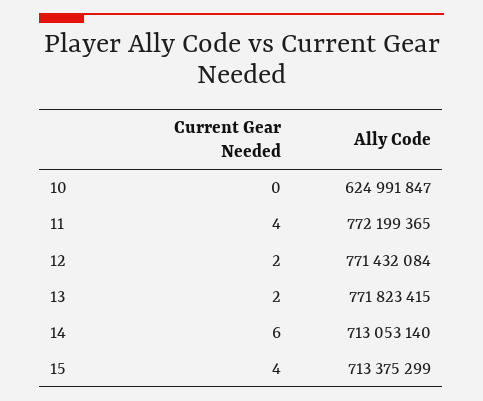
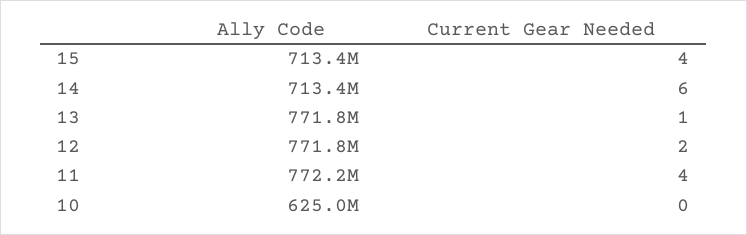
  {
    "Current Gear Needed": {
      "10": 0,
      "11": 4,
      "12": 2,
-     "13": 2,
+     "13": 1,
      "14": 6,
      "15": 4
    },
    "Ally Code": {
      "10": 624991847,
      "11": 772199365,
-     "12": 771432084,
+     "12": 771800000,
      "13": 771823415,
-     "14": 713053140,
+     "14": 713400000,
      "15": 713375299
    }
  }

